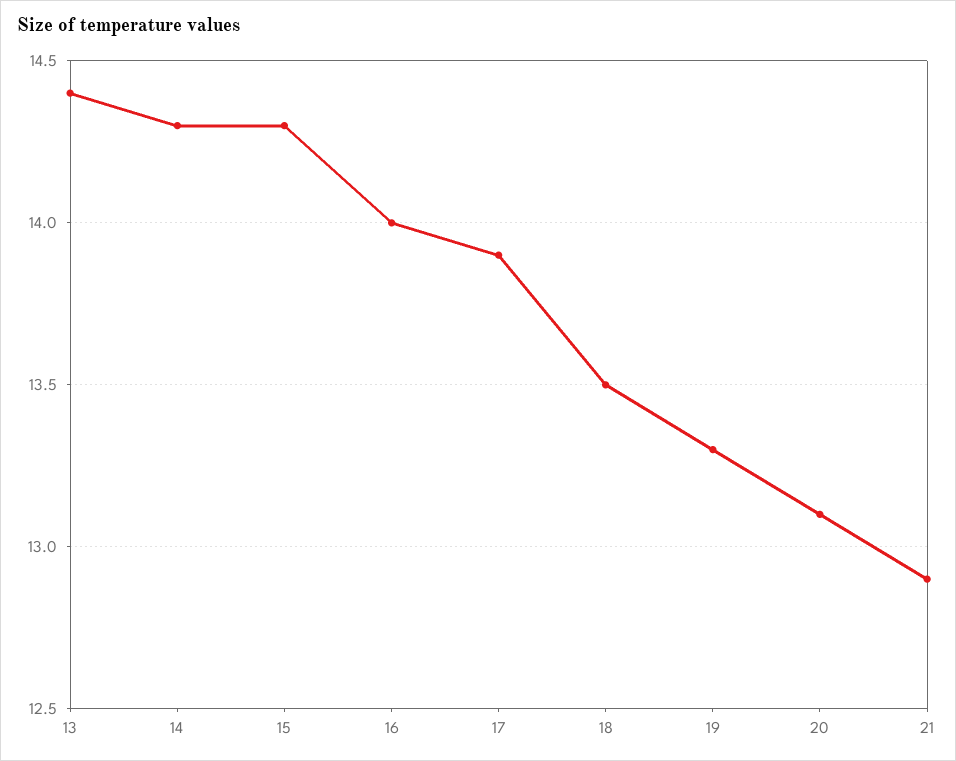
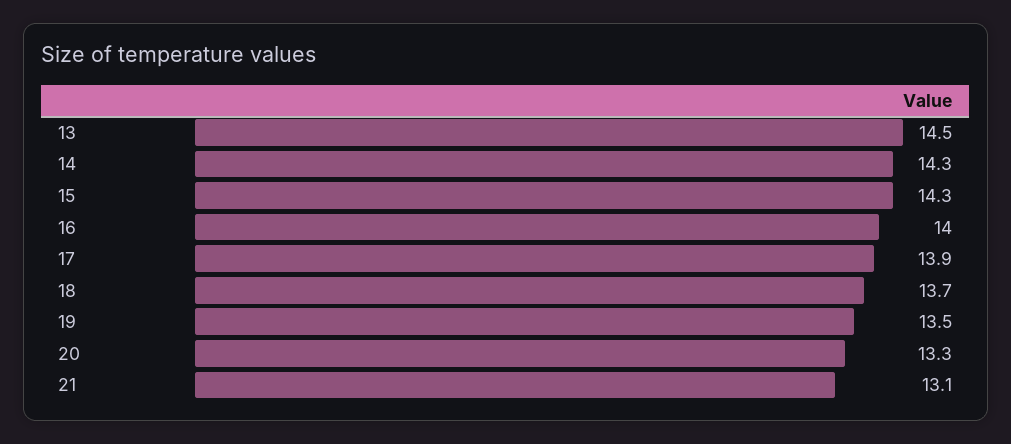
  {
-   "13": 14.4,
+   "13": 14.5,
    "14": 14.3,
    "15": 14.3,
    "16": 14,
    "17": 13.9,
-   "18": 13.5,
+   "18": 13.7,
-   "19": 13.3,
+   "19": 13.5,
-   "20": 13.1,
+   "20": 13.3,
-   "21": 12.9
+   "21": 13.1
  }

